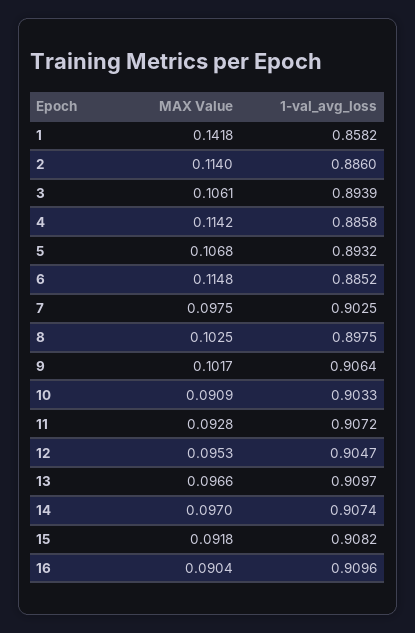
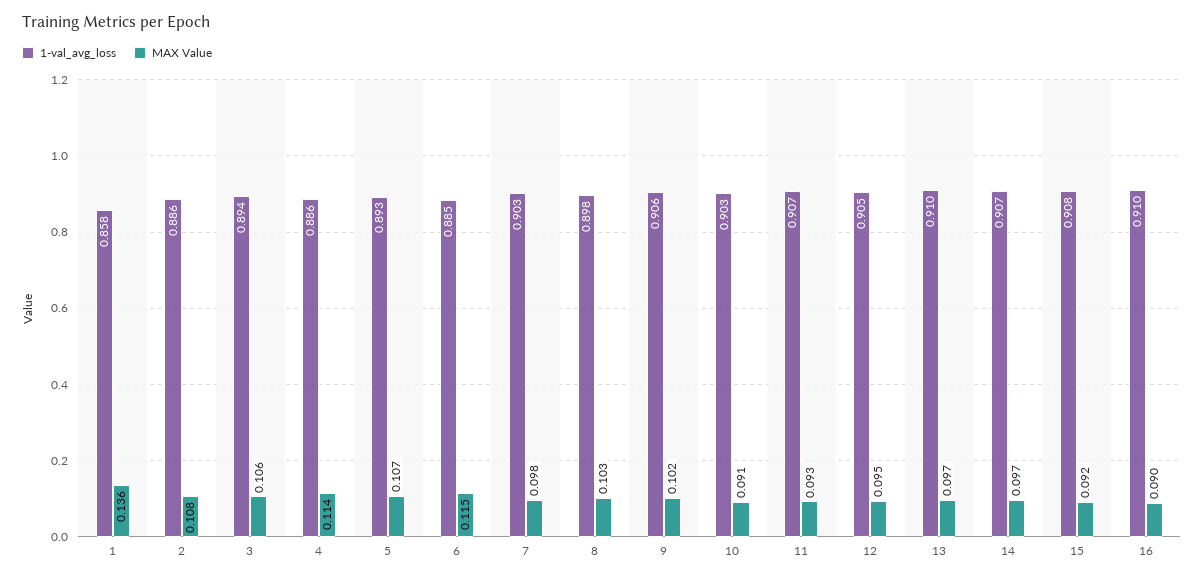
  {
    "MAX Value": {
-     "1": 0.1418,
+     "1": 0.136,
-     "2": 0.114,
+     "2": 0.108,
      "3": 0.1061,
      "4": 0.1142,
      "5": 0.1068,
      "6": 0.1148,
      "7": 0.0975,
      "8": 0.1025,
      "9": 0.1017,
      "10": 0.0909,
      "11": 0.0928,
      "12": 0.0953,
      "13": 0.0966,
      "14": 0.097,
      "15": 0.0918,
      "16": 0.0904
    },
    "1-val_avg_loss": {
      "1": 0.8582,
      "2": 0.886,
      "3": 0.8939,
      "4": 0.8858,
      "5": 0.8932,
      "6": 0.8852,
      "7": 0.9025,
      "8": 0.8975,
      "9": 0.9064,
      "10": 0.9033,
      "11": 0.9072,
      "12": 0.9047,
      "13": 0.9097,
      "14": 0.9074,
      "15": 0.9082,
      "16": 0.9096
    }
  }

